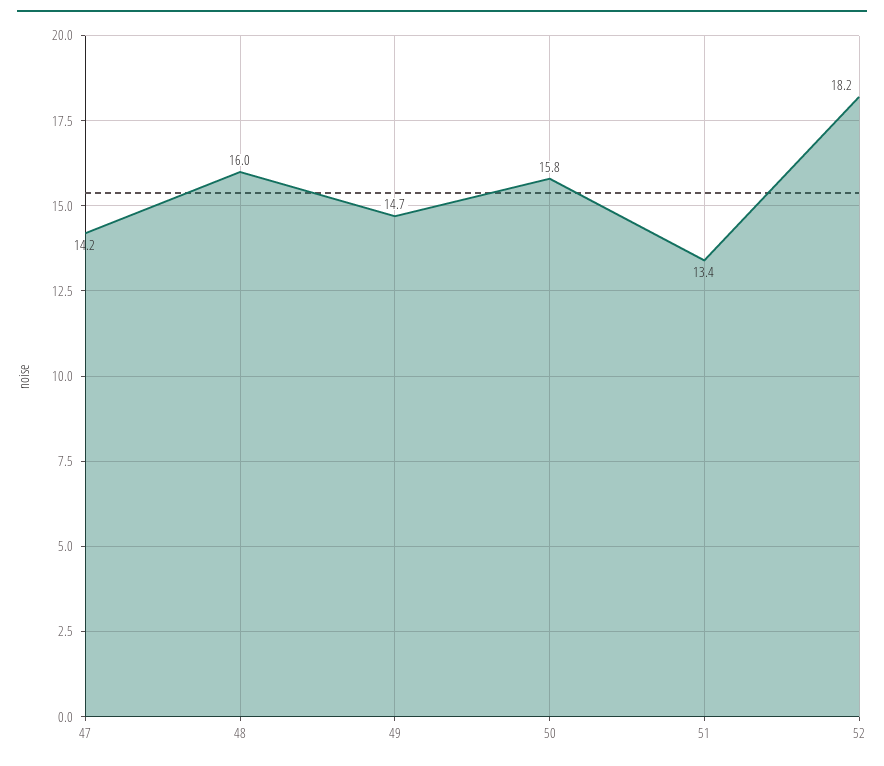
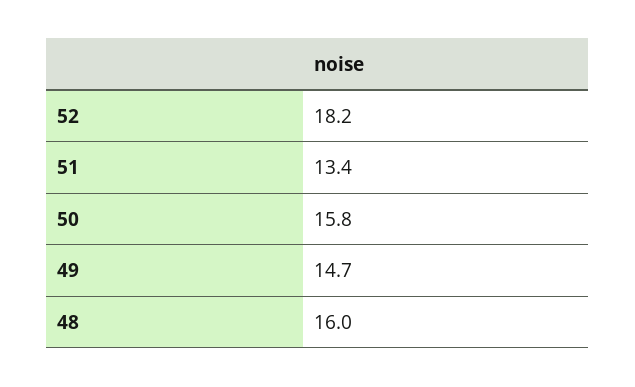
  {
-   "47": 14.2,
    "48": 16,
    "49": 14.7,
    "50": 15.8,
    "51": 13.4,
    "52": 18.2
  }

